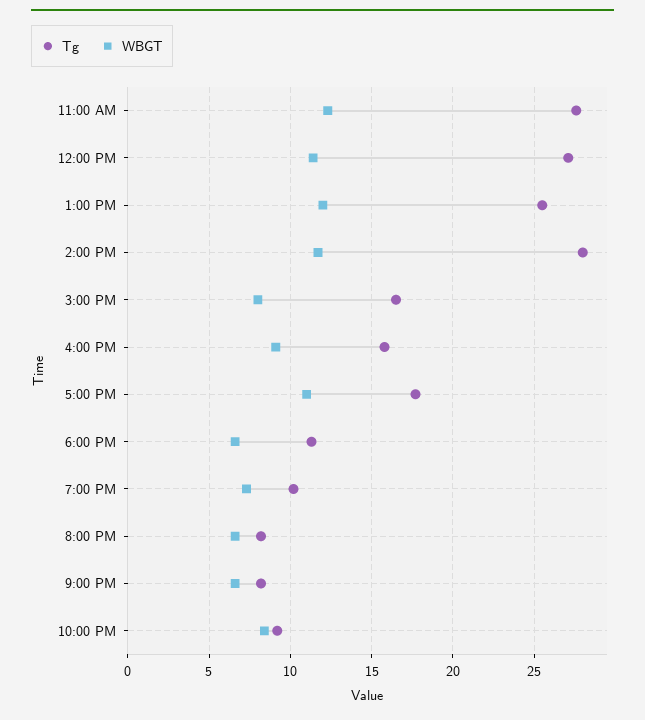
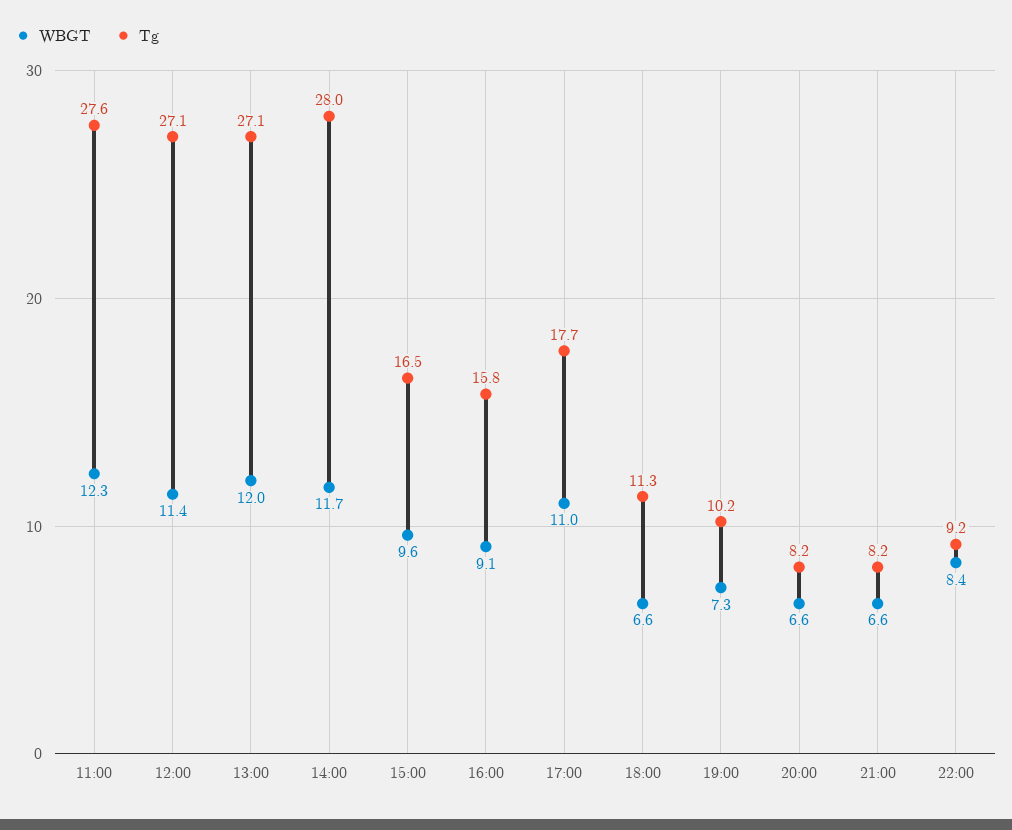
  {
    "Tg": {
      "11:00 AM": 27.6,
      "12:00 PM": 27.1,
-     "1:00 PM": 25.5,
+     "1:00 PM": 27.1,
      "2:00 PM": 28,
      "3:00 PM": 16.5,
      "4:00 PM": 15.8,
      "5:00 PM": 17.7,
      "6:00 PM": 11.3,
      "7:00 PM": 10.2,
      "8:00 PM": 8.2,
      "9:00 PM": 8.2,
      "10:00 PM": 9.2
    },
    "WBGT": {
      "11:00 AM": 12.3,
      "12:00 PM": 11.4,
      "1:00 PM": 12,
      "2:00 PM": 11.7,
-     "3:00 PM": 8,
+     "3:00 PM": 9.6,
      "4:00 PM": 9.1,
      "5:00 PM": 11,
      "6:00 PM": 6.6,
      "7:00 PM": 7.3,
      "8:00 PM": 6.6,
      "9:00 PM": 6.6,
      "10:00 PM": 8.4
    }
  }

